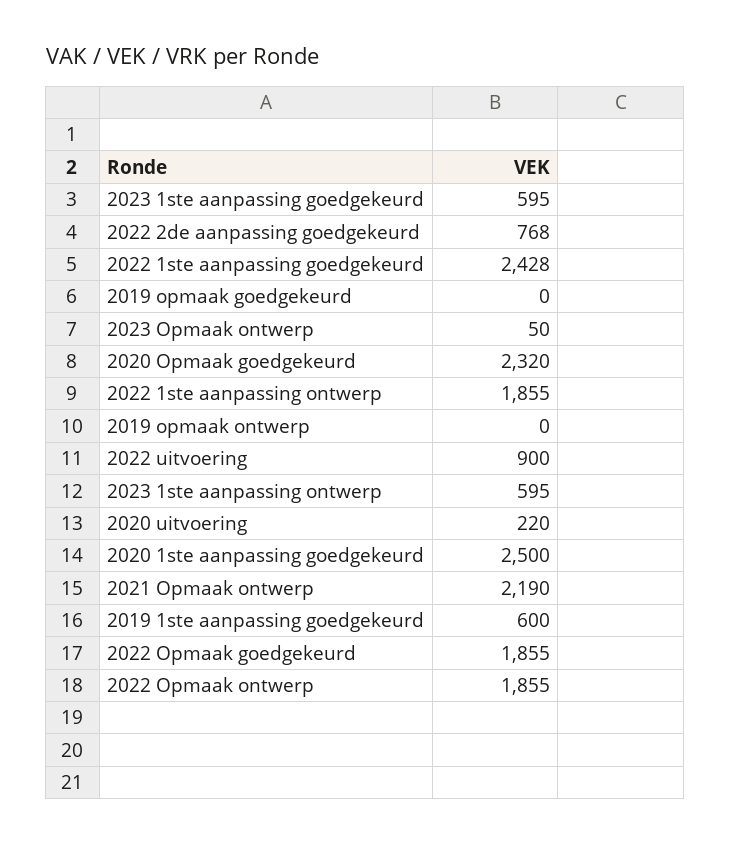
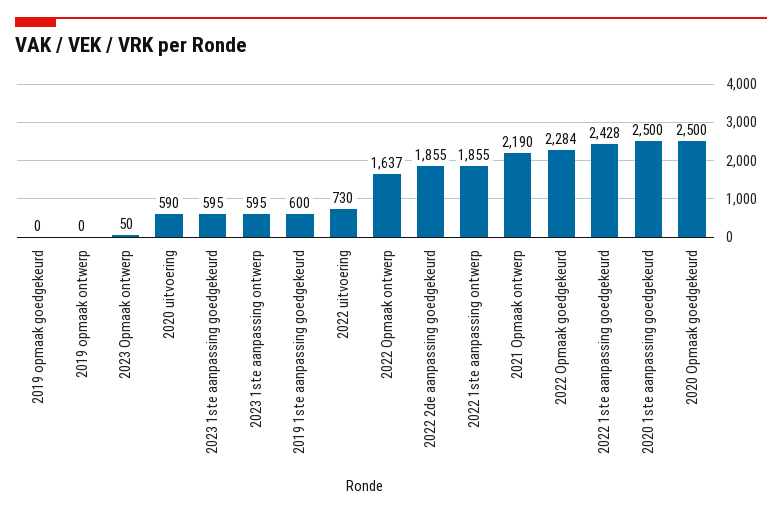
  {
    "2023 1ste aanpassing goedgekeurd": 595,
-   "2022 2de aanpassing goedgekeurd": 768,
+   "2022 2de aanpassing goedgekeurd": 1855,
    "2022 1ste aanpassing goedgekeurd": 2428,
    "2019 opmaak goedgekeurd": 0,
    "2023 Opmaak ontwerp": 50,
-   "2020 Opmaak goedgekeurd": 2320,
+   "2020 Opmaak goedgekeurd": 2500,
    "2022 1ste aanpassing ontwerp": 1855,
    "2019 opmaak ontwerp": 0,
-   "2022 uitvoering": 900,
+   "2022 uitvoering": 730,
    "2023 1ste aanpassing ontwerp": 595,
-   "2020 uitvoering": 220,
+   "2020 uitvoering": 590,
    "2020 1ste aanpassing goedgekeurd": 2500,
    "2021 Opmaak ontwerp": 2190,
    "2019 1ste aanpassing goedgekeurd": 600,
-   "2022 Opmaak goedgekeurd": 1855,
+   "2022 Opmaak goedgekeurd": 2284,
-   "2022 Opmaak ontwerp": 1855
+   "2022 Opmaak ontwerp": 1637
  }

